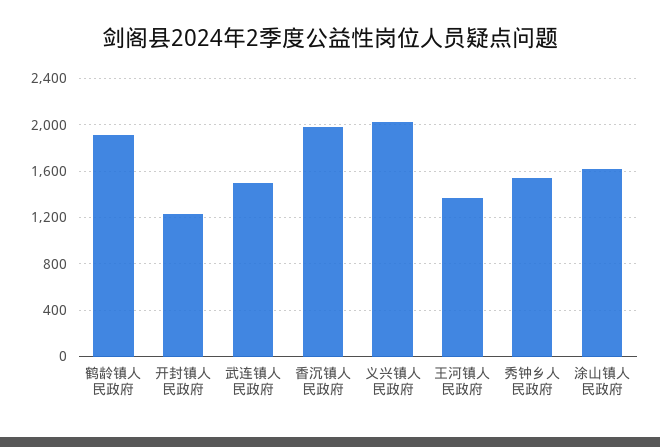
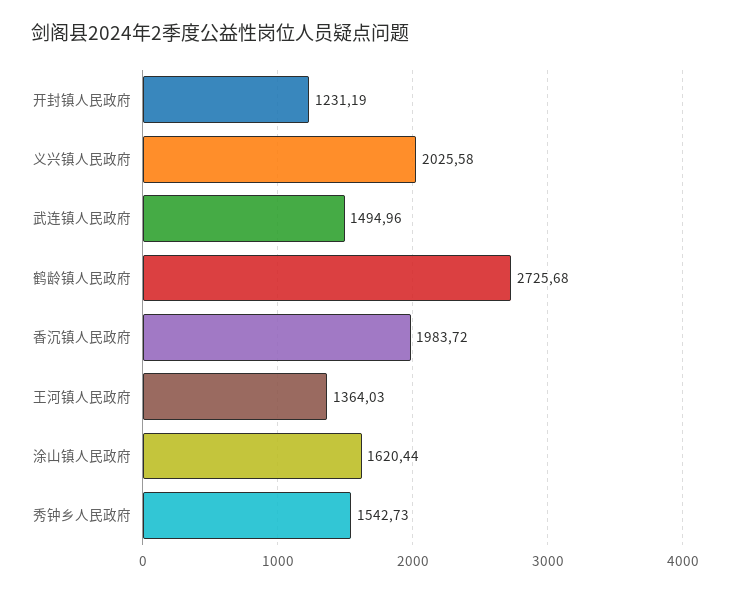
  {
-   "鹤龄镇人民政府": 1900,
+   "鹤龄镇人民政府": 2725.68,
    "开封镇人民政府": 1231.19,
    "武连镇人民政府": 1494.96,
    "香沉镇人民政府": 1983.72,
    "义兴镇人民政府": 2025.58,
    "王河镇人民政府": 1364.03,
    "秀钟乡人民政府": 1542.73,
    "涂山镇人民政府": 1620.44
  }

